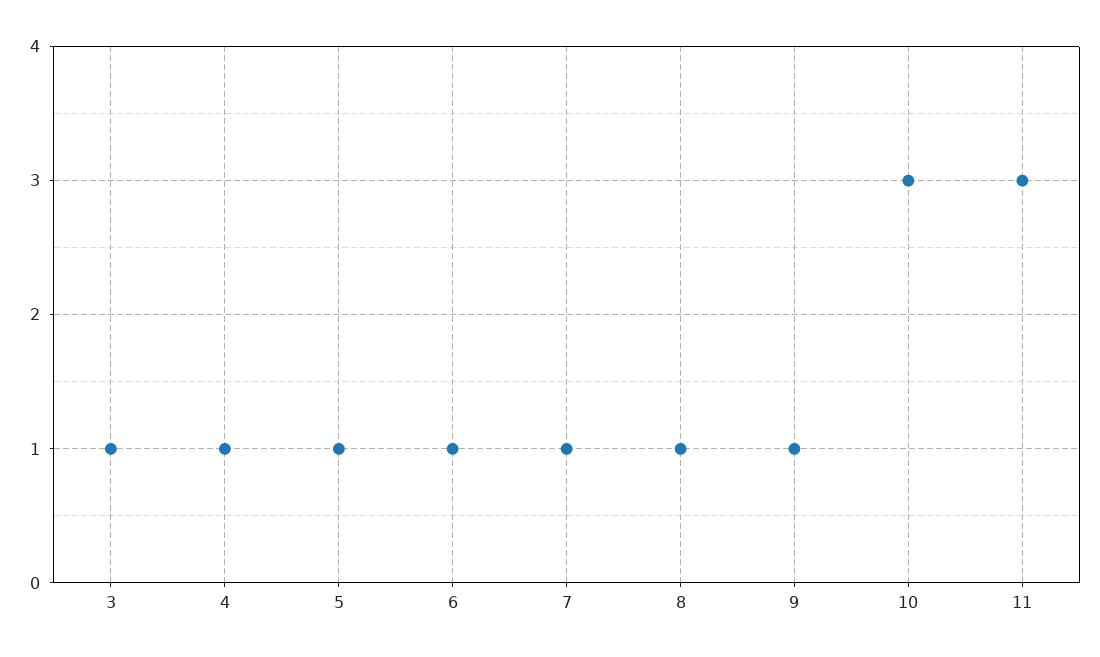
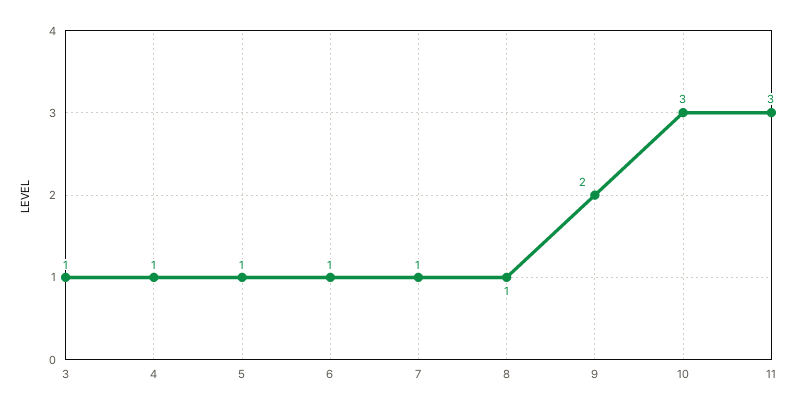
  {
    "3": 1,
    "4": 1,
    "5": 1,
    "6": 1,
    "7": 1,
    "8": 1,
-   "9": 1,
+   "9": 2,
    "10": 3,
    "11": 3
  }

